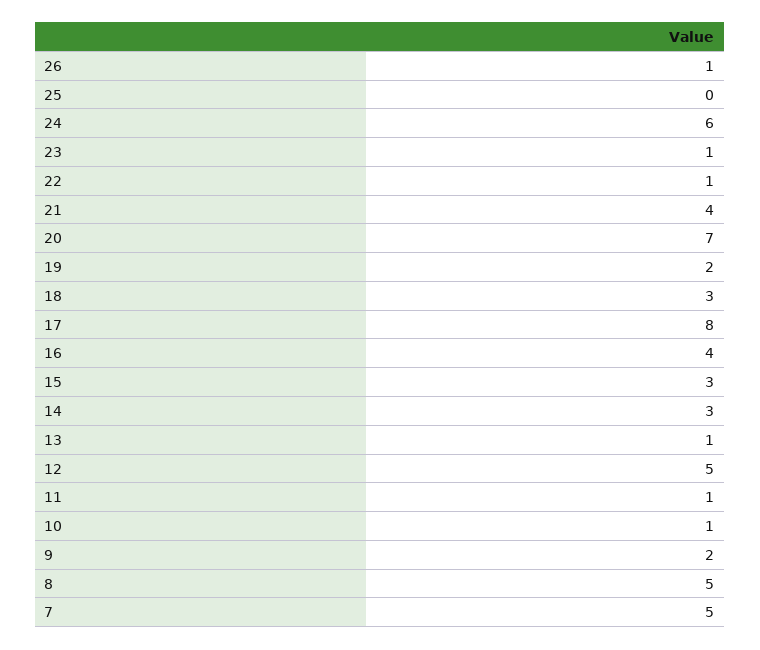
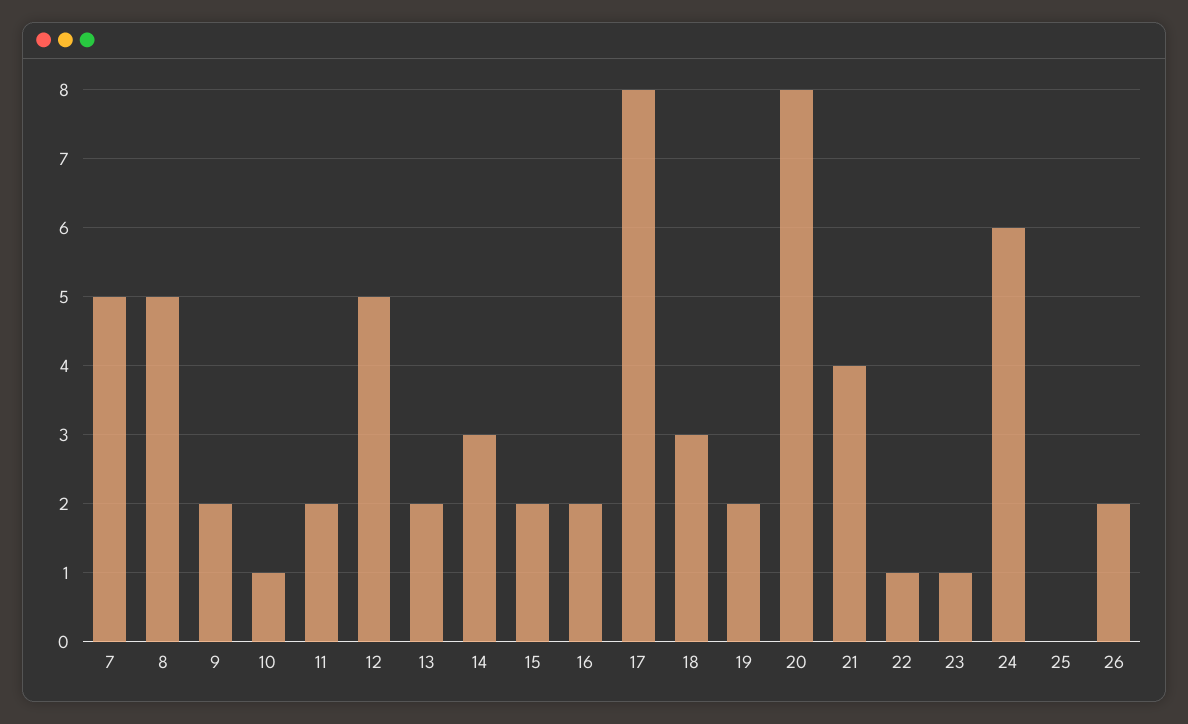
  {
-   "26": 1,
+   "26": 2,
    "25": 0,
    "24": 6,
    "23": 1,
    "22": 1,
    "21": 4,
-   "20": 7,
+   "20": 8,
    "19": 2,
    "18": 3,
    "17": 8,
-   "16": 4,
+   "16": 2,
-   "15": 3,
+   "15": 2,
    "14": 3,
-   "13": 1,
+   "13": 2,
    "12": 5,
-   "11": 1,
+   "11": 2,
    "10": 1,
    "9": 2,
    "8": 5,
    "7": 5
  }

